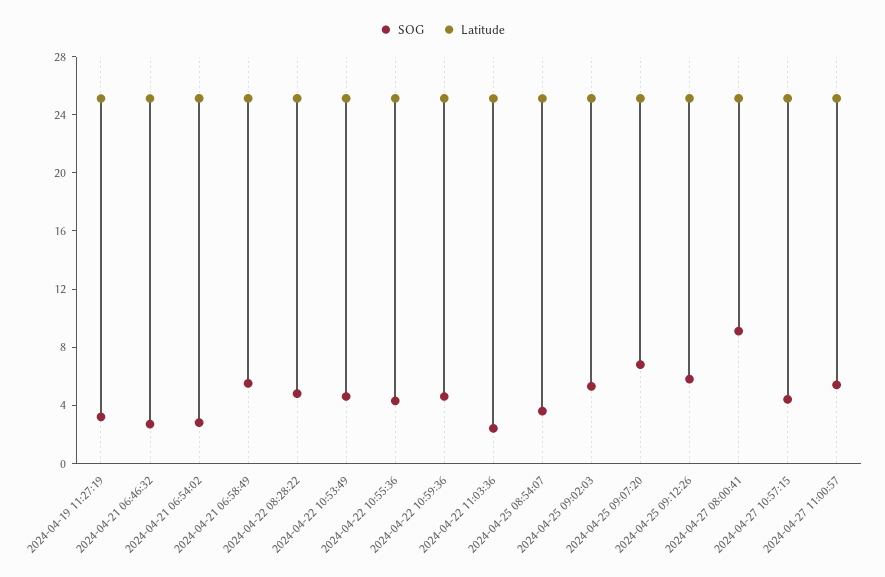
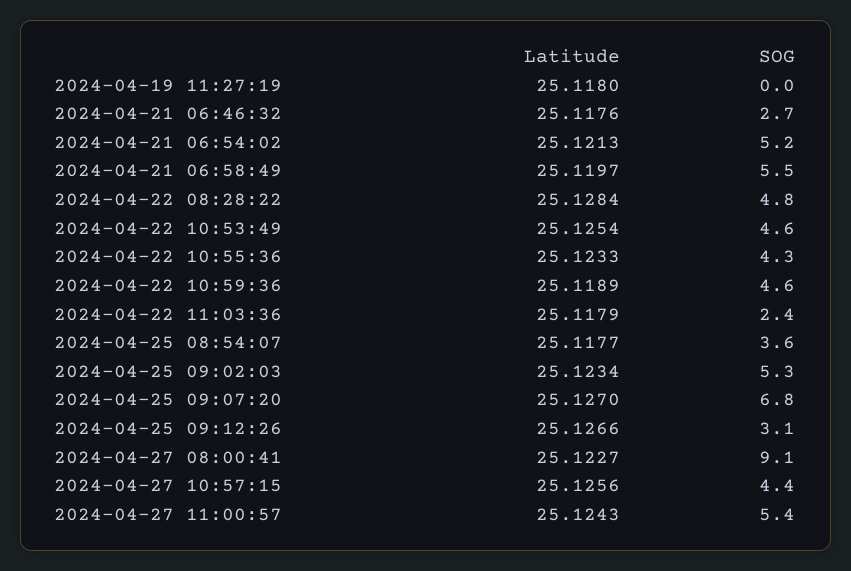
  {
    "SOG": {
-     "2024-04-19 11:27:19": 3,
+     "2024-04-19 11:27:19": 0,
      "2024-04-21 06:46:32": 2.7,
-     "2024-04-21 06:54:02": 3,
+     "2024-04-21 06:54:02": 5.2,
      "2024-04-21 06:58:49": 5.5,
      "2024-04-22 08:28:22": 4.8,
      "2024-04-22 10:53:49": 4.6,
      "2024-04-22 10:55:36": 4.3,
      "2024-04-22 10:59:36": 4.6,
      "2024-04-22 11:03:36": 2.4,
      "2024-04-25 08:54:07": 3.6,
      "2024-04-25 09:02:03": 5.3,
      "2024-04-25 09:07:20": 6.8,
-     "2024-04-25 09:12:26": 6,
+     "2024-04-25 09:12:26": 3.1,
      "2024-04-27 08:00:41": 9.1,
      "2024-04-27 10:57:15": 4.4,
      "2024-04-27 11:00:57": 5.4
    },
    "Latitude": {
      "2024-04-19 11:27:19": 25.118,
      "2024-04-21 06:46:32": 25.1176,
      "2024-04-21 06:54:02": 25.1213,
      "2024-04-21 06:58:49": 25.1197,
      "2024-04-22 08:28:22": 25.1284,
      "2024-04-22 10:53:49": 25.1254,
      "2024-04-22 10:55:36": 25.1233,
      "2024-04-22 10:59:36": 25.1189,
      "2024-04-22 11:03:36": 25.1179,
      "2024-04-25 08:54:07": 25.1177,
      "2024-04-25 09:02:03": 25.1234,
      "2024-04-25 09:07:20": 25.127,
      "2024-04-25 09:12:26": 25.1266,
      "2024-04-27 08:00:41": 25.1227,
      "2024-04-27 10:57:15": 25.1256,
      "2024-04-27 11:00:57": 25.1243
    }
  }

